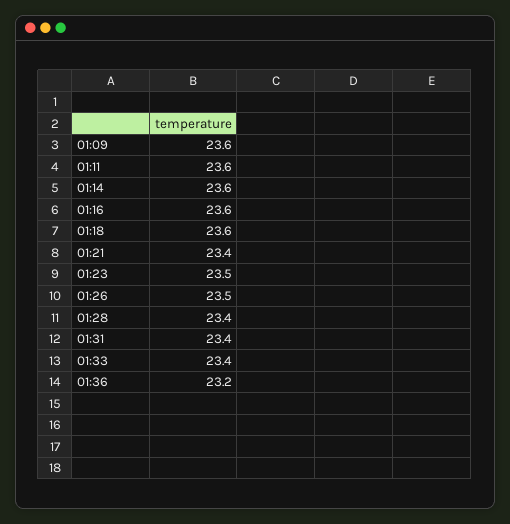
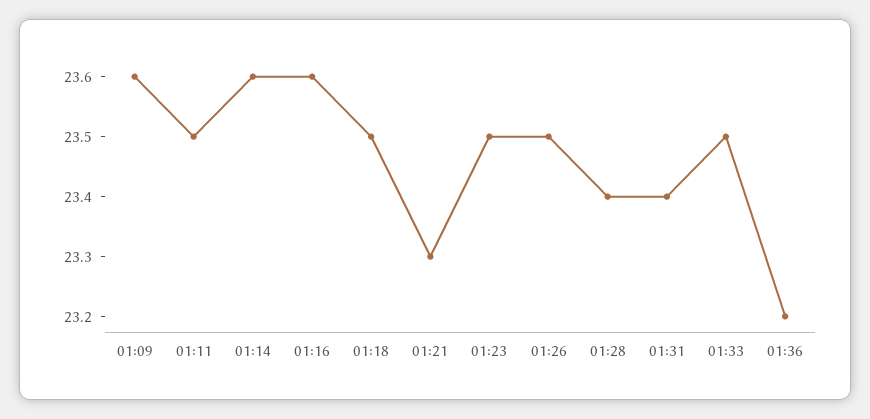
  {
    "01:09": 23.6,
-   "01:11": 23.6,
+   "01:11": 23.5,
    "01:14": 23.6,
    "01:16": 23.6,
-   "01:18": 23.6,
+   "01:18": 23.5,
-   "01:21": 23.4,
+   "01:21": 23.3,
    "01:23": 23.5,
    "01:26": 23.5,
    "01:28": 23.4,
    "01:31": 23.4,
-   "01:33": 23.4,
+   "01:33": 23.5,
    "01:36": 23.2
  }

